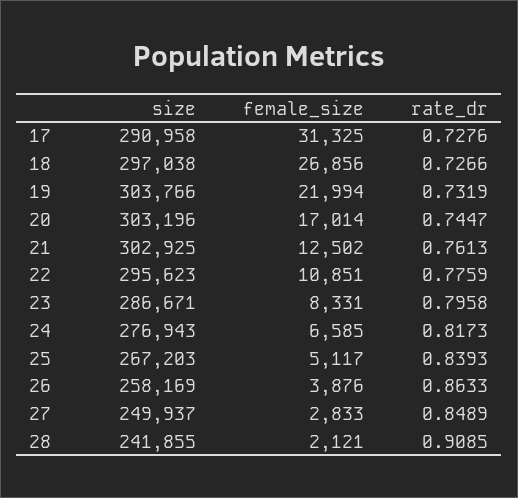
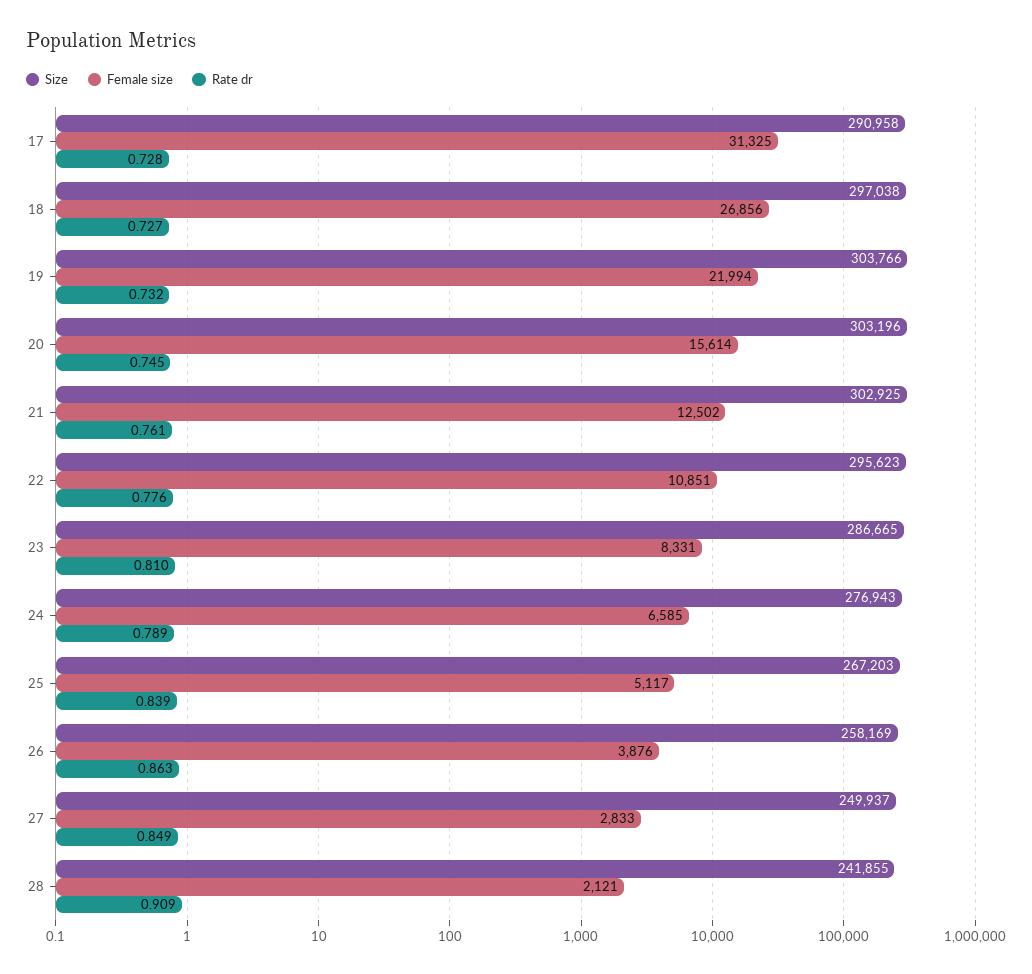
  {
    "size": {
      "17": 290958,
      "18": 297038,
      "19": 303766,
      "20": 303196,
      "21": 302925,
      "22": 295623,
-     "23": 286671,
+     "23": 286665,
      "24": 276943,
      "25": 267203,
      "26": 258169,
      "27": 249937,
      "28": 241855
    },
    "female_size": {
      "17": 31325,
      "18": 26856,
      "19": 21994,
-     "20": 17014,
+     "20": 15614,
      "21": 12502,
      "22": 10851,
      "23": 8331,
      "24": 6585,
      "25": 5117,
      "26": 3876,
      "27": 2833,
      "28": 2121
    },
    "rate_dr": {
      "17": 0.7276,
      "18": 0.7266,
      "19": 0.7319,
      "20": 0.7447,
      "21": 0.7613,
      "22": 0.7759,
-     "23": 0.7958,
+     "23": 0.81,
-     "24": 0.8173,
+     "24": 0.789,
      "25": 0.8393,
      "26": 0.8633,
      "27": 0.8489,
      "28": 0.9085
    }
  }

